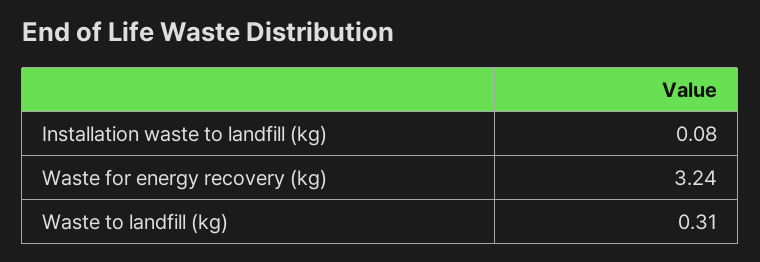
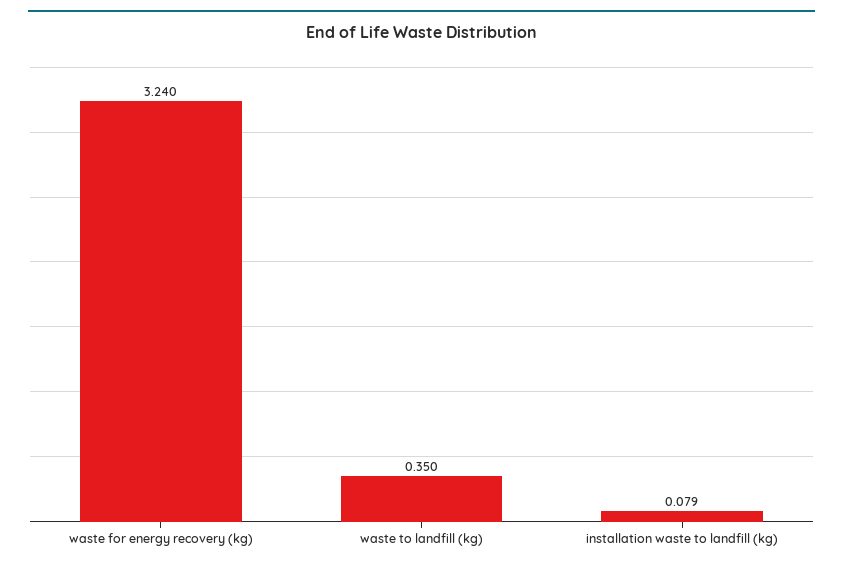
  {
    "Installation waste to landfill (kg)": 0.079,
    "Waste for energy recovery (kg)": 3.24,
-   "Waste to landfill (kg)": 0.31
+   "Waste to landfill (kg)": 0.35
  }

